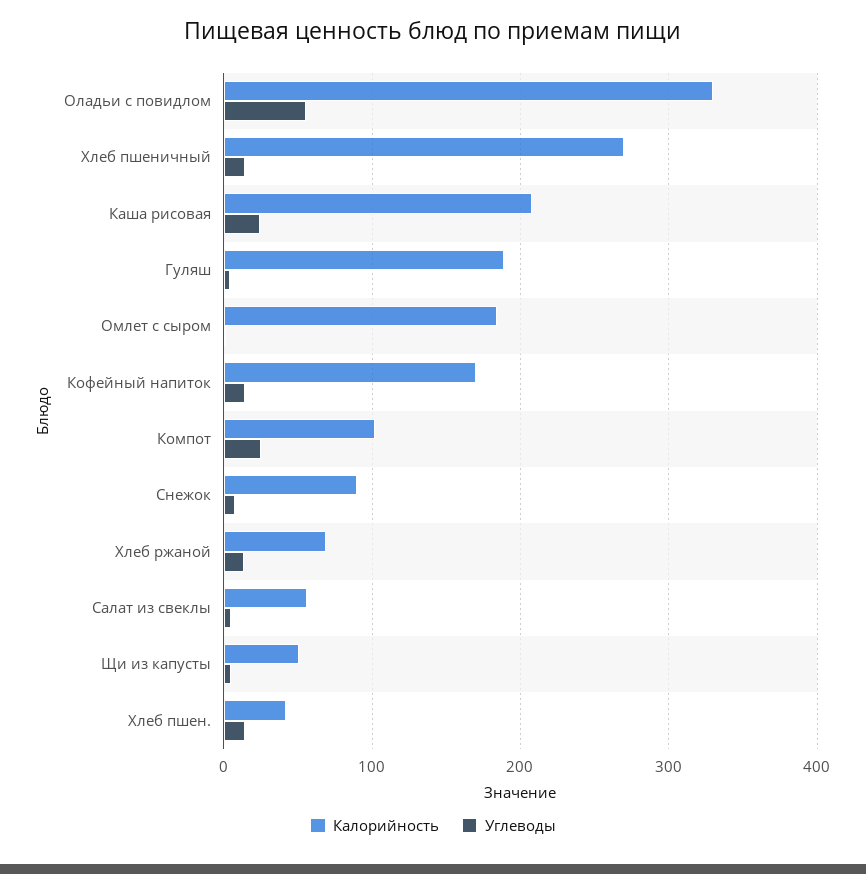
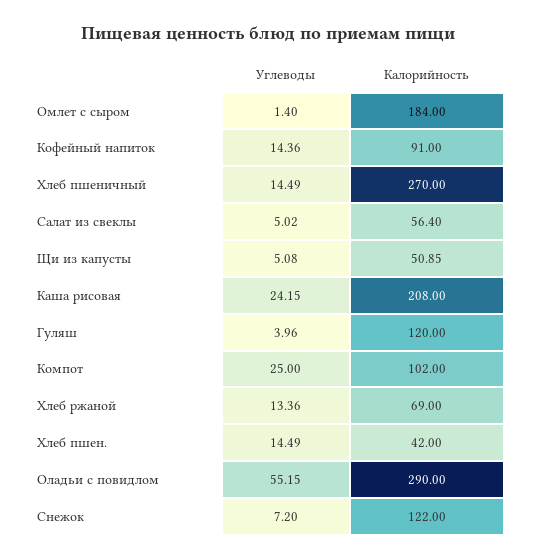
  {
    "Калорийность": {
-     "Оладьи с повидлом": 330,
+     "Оладьи с повидлом": 290,
      "Хлеб пшеничный": 270,
      "Каша рисовая": 208,
-     "Гуляш": 190,
+     "Гуляш": 120,
      "Омлет с сыром": 184,
-     "Кофейный напиток": 170,
+     "Кофейный напиток": 91,
      "Компот": 102,
-     "Снежок": 90,
+     "Снежок": 122,
      "Хлеб ржаной": 69,
      "Салат из свеклы": 56.4,
      "Щи из капусты": 50.85,
      "Хлеб пшен.": 42
    },
    "Углеводы": {
      "Оладьи с повидлом": 55.15,
      "Хлеб пшеничный": 14.49,
      "Каша рисовая": 24.15,
      "Гуляш": 3.96,
      "Омлет с сыром": 1.4,
      "Кофейный напиток": 14.36,
      "Компот": 25,
      "Снежок": 7.2,
      "Хлеб ржаной": 13.36,
      "Салат из свеклы": 5.02,
      "Щи из капусты": 5.08,
      "Хлеб пшен.": 14.49
    }
  }

